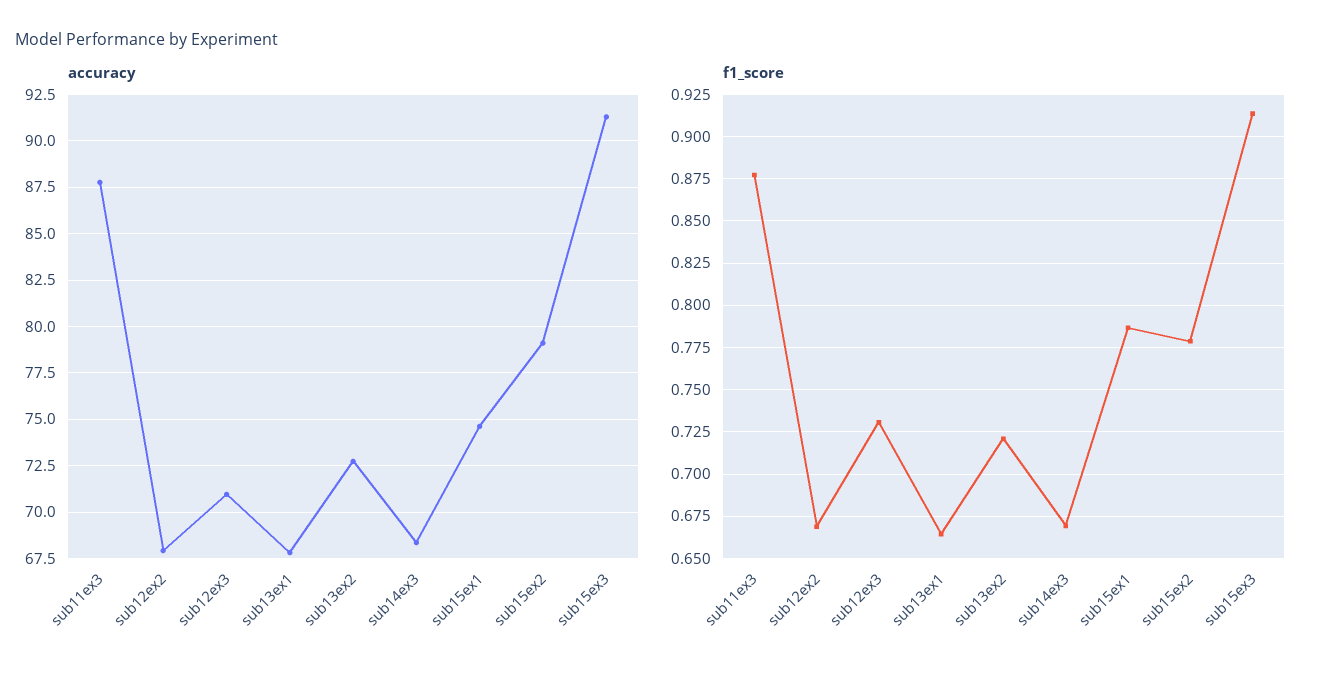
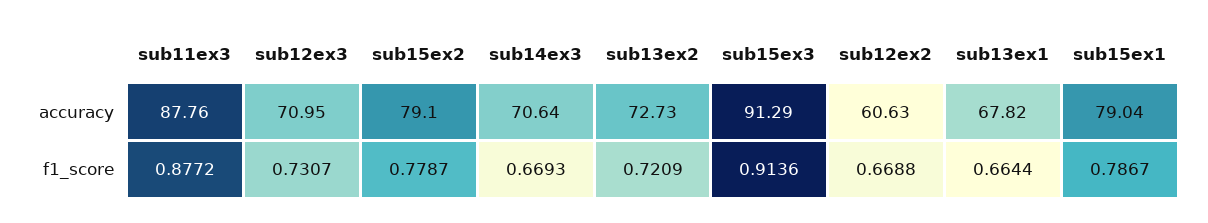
  {
    "accuracy": {
      "sub11ex3": 87.76,
-     "sub12ex2": 68,
+     "sub12ex2": 60.63,
      "sub12ex3": 70.95,
      "sub13ex1": 67.82,
      "sub13ex2": 72.73,
-     "sub14ex3": 68.5,
+     "sub14ex3": 70.64,
-     "sub15ex1": 74.5,
+     "sub15ex1": 79.04,
      "sub15ex2": 79.1,
      "sub15ex3": 91.29
    },
    "f1_score": {
      "sub11ex3": 0.8772,
      "sub12ex2": 0.6688,
      "sub12ex3": 0.7307,
      "sub13ex1": 0.6644,
      "sub13ex2": 0.7209,
      "sub14ex3": 0.6693,
      "sub15ex1": 0.7867,
      "sub15ex2": 0.7787,
      "sub15ex3": 0.9136
    }
  }

